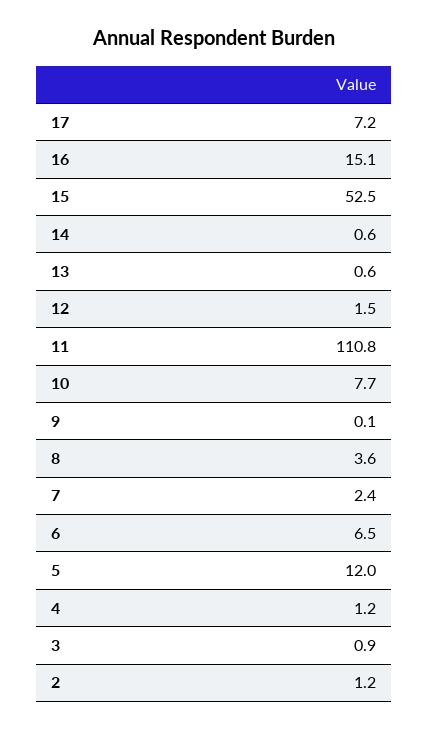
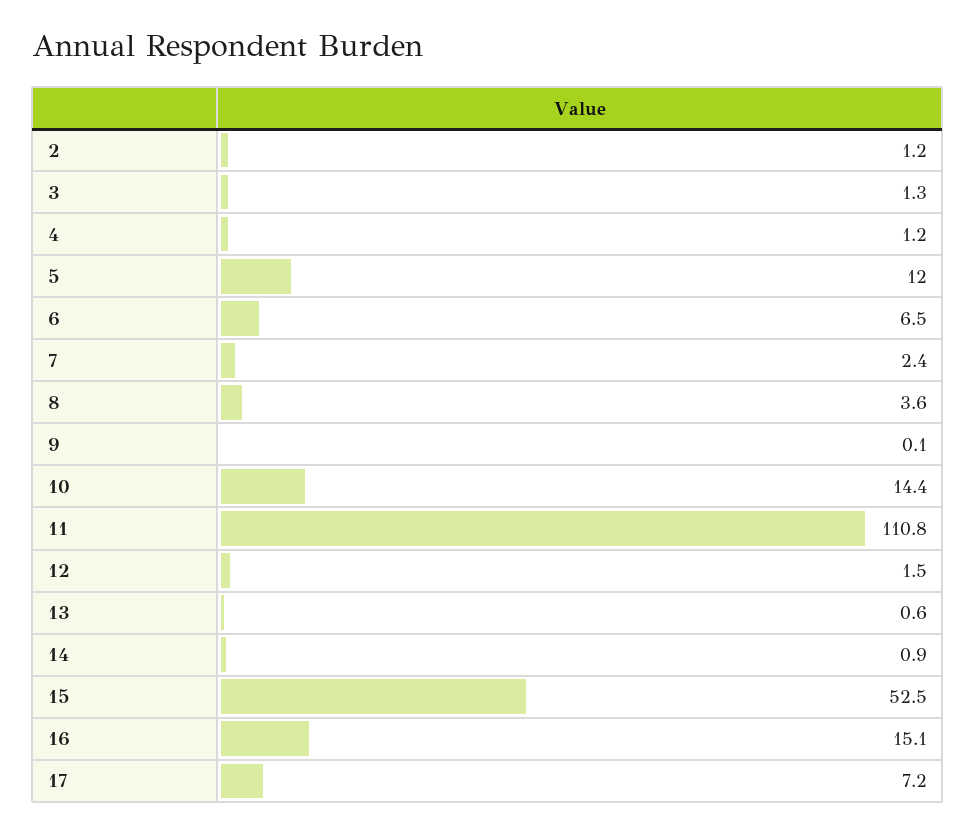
  {
    "17": 7.2,
    "16": 15.1,
    "15": 52.5,
-   "14": 0.6,
+   "14": 0.9,
    "13": 0.6,
    "12": 1.5,
    "11": 110.8,
-   "10": 7.7,
+   "10": 14.4,
    "9": 0.1,
    "8": 3.6,
    "7": 2.4,
    "6": 6.5,
    "5": 12,
    "4": 1.2,
-   "3": 0.9,
+   "3": 1.3,
    "2": 1.2
  }

